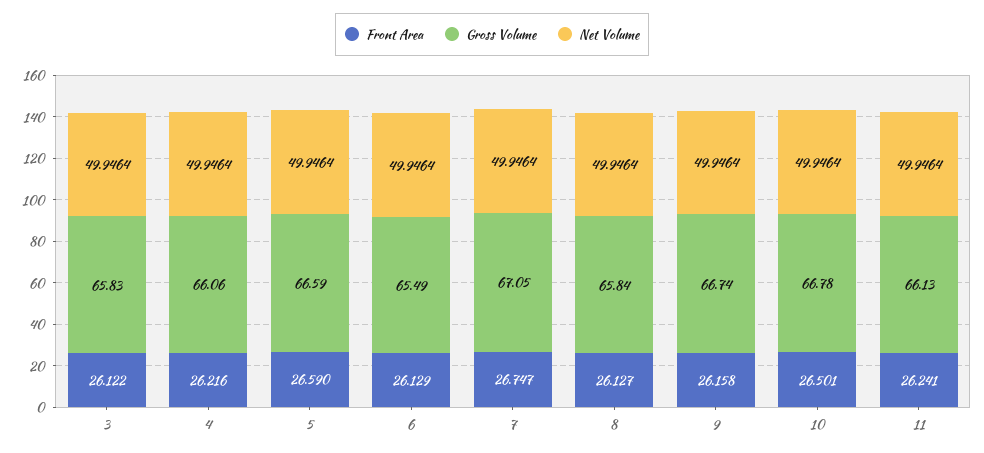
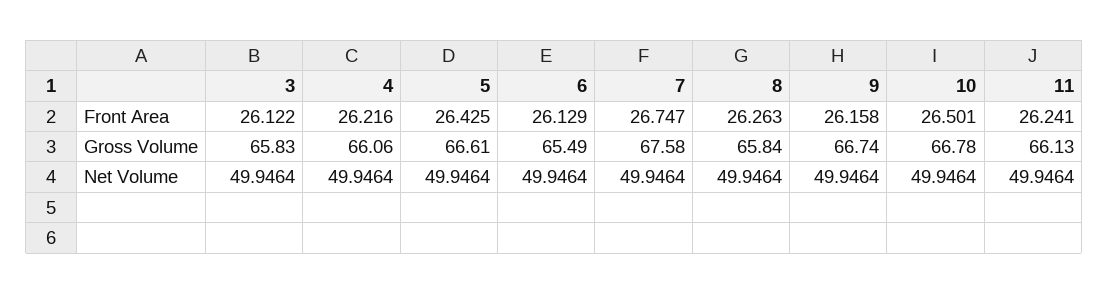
  {
    "Front Area": {
      "3": 26.122,
      "4": 26.216,
-     "5": 26.59,
+     "5": 26.425,
      "6": 26.129,
      "7": 26.747,
-     "8": 26.127,
+     "8": 26.263,
      "9": 26.158,
      "10": 26.501,
      "11": 26.241
    },
    "Gross Volume": {
      "3": 65.83,
      "4": 66.06,
-     "5": 66.59,
+     "5": 66.61,
      "6": 65.49,
-     "7": 67.05,
+     "7": 67.58,
      "8": 65.84,
      "9": 66.74,
      "10": 66.78,
      "11": 66.13
    },
    "Net Volume": {
      "3": 49.9464,
      "4": 49.9464,
      "5": 49.9464,
      "6": 49.9464,
      "7": 49.9464,
      "8": 49.9464,
      "9": 49.9464,
      "10": 49.9464,
      "11": 49.9464
    }
  }

